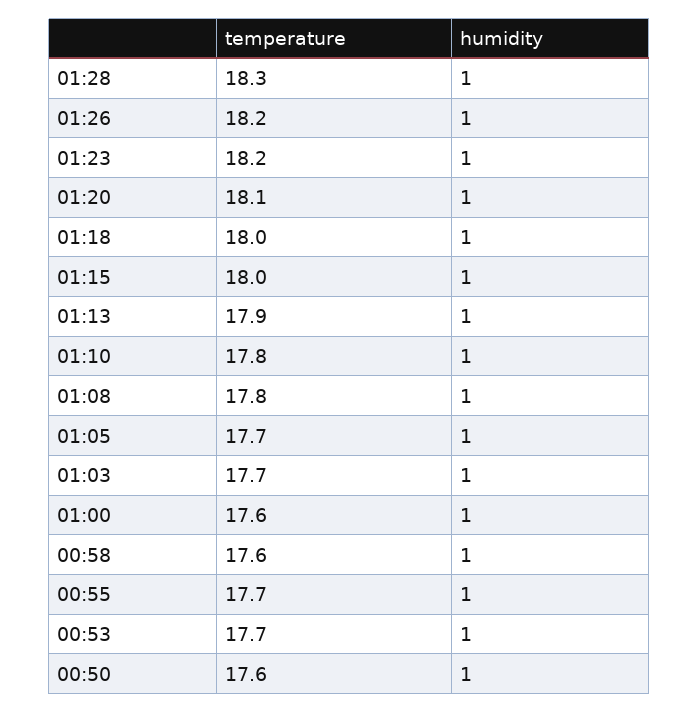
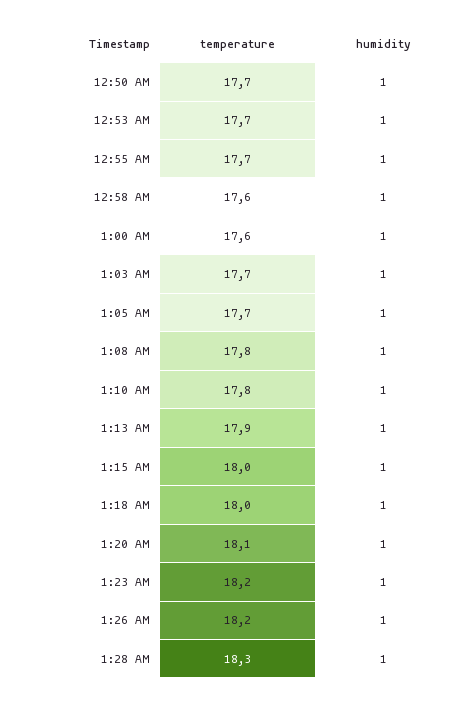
  {
    "temperature": {
      "01:28": 18.3,
      "01:26": 18.2,
      "01:23": 18.2,
      "01:20": 18.1,
      "01:18": 18,
      "01:15": 18,
      "01:13": 17.9,
      "01:10": 17.8,
      "01:08": 17.8,
      "01:05": 17.7,
      "01:03": 17.7,
      "01:00": 17.6,
      "00:58": 17.6,
      "00:55": 17.7,
      "00:53": 17.7,
-     "00:50": 17.6
+     "00:50": 17.7
    },
    "humidity": {
      "01:28": 1,
      "01:26": 1,
      "01:23": 1,
      "01:20": 1,
      "01:18": 1,
      "01:15": 1,
      "01:13": 1,
      "01:10": 1,
      "01:08": 1,
      "01:05": 1,
      "01:03": 1,
      "01:00": 1,
      "00:58": 1,
      "00:55": 1,
      "00:53": 1,
      "00:50": 1
    }
  }

